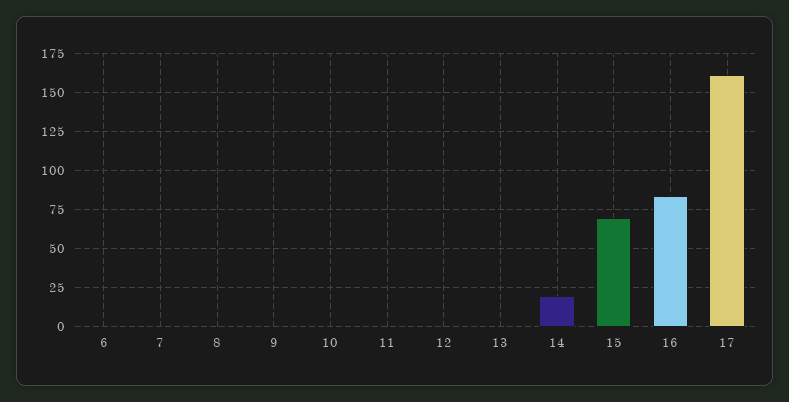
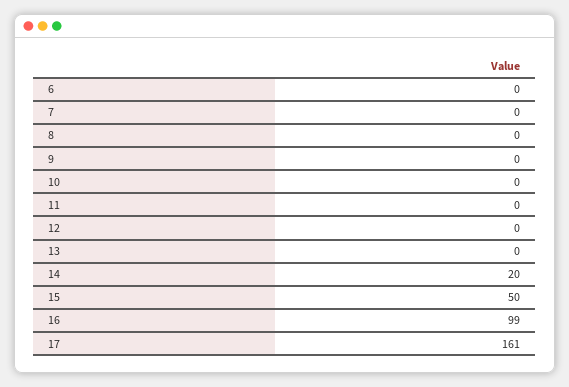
  {
    "6": 0,
    "7": 0,
    "8": 0,
    "9": 0,
    "10": 0,
    "11": 0,
    "12": 0,
    "13": 0,
    "14": 20,
-   "15": 70,
+   "15": 50,
-   "16": 85,
+   "16": 99,
    "17": 161
  }

